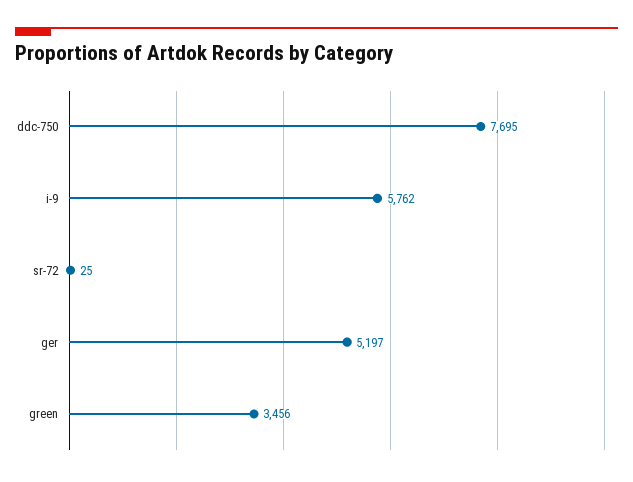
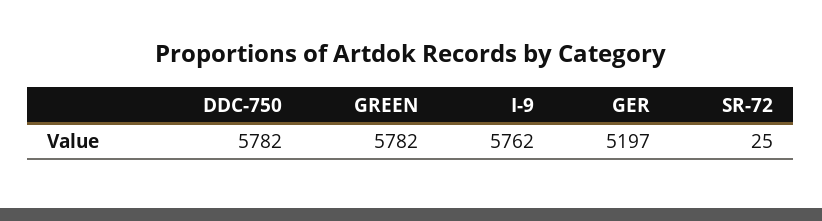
  {
-   "ddc-750": 7695,
+   "ddc-750": 5782,
    "i-9": 5762,
    "sr-72": 25,
    "ger": 5197,
-   "green": 3456
+   "green": 5782
  }

